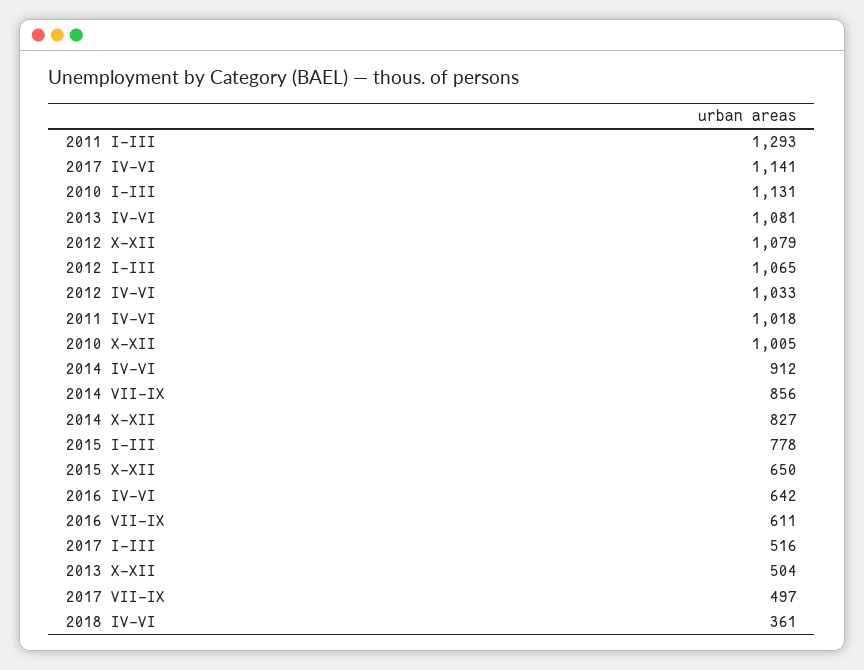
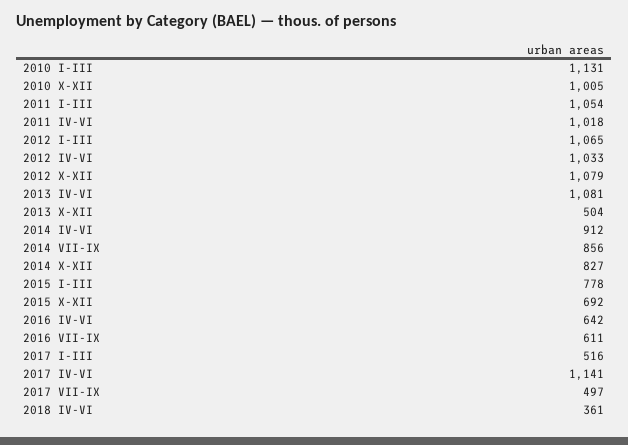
  {
-   "2011 I-III": 1293,
+   "2011 I-III": 1054,
    "2017 IV-VI": 1141,
    "2010 I-III": 1131,
    "2013 IV-VI": 1081,
    "2012 X-XII": 1079,
    "2012 I-III": 1065,
    "2012 IV-VI": 1033,
    "2011 IV-VI": 1018,
    "2010 X-XII": 1005,
    "2014 IV-VI": 912,
    "2014 VII-IX": 856,
    "2014 X-XII": 827,
    "2015 I-III": 778,
-   "2015 X-XII": 650,
+   "2015 X-XII": 692,
    "2016 IV-VI": 642,
    "2016 VII-IX": 611,
    "2017 I-III": 516,
    "2013 X-XII": 504,
    "2017 VII-IX": 497,
    "2018 IV-VI": 361
  }

